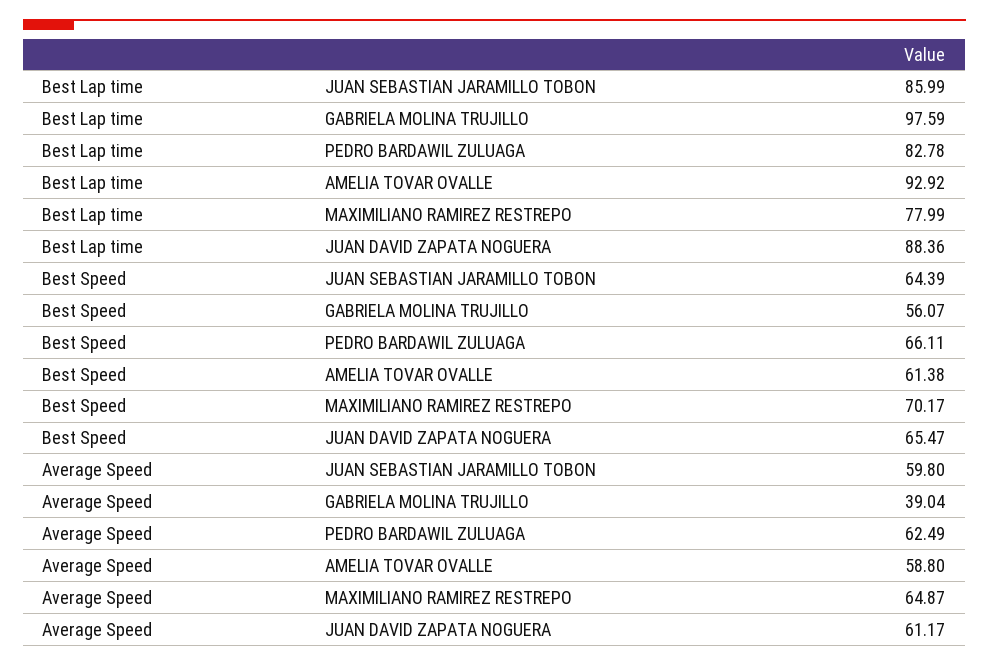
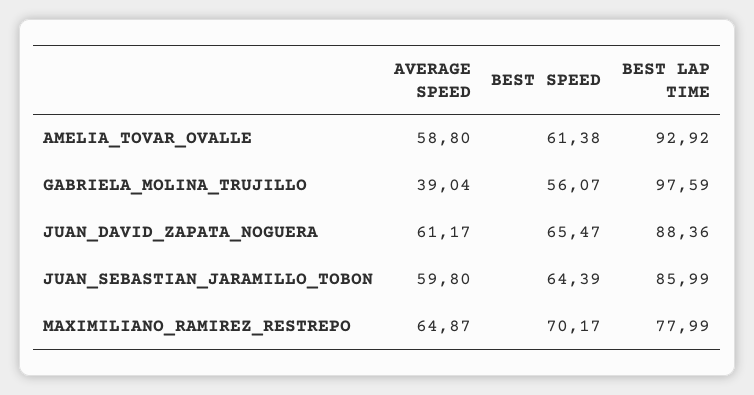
  {
    "Best Lap time": {
      "JUAN SEBASTIAN JARAMILLO TOBON": 85.99,
      "GABRIELA MOLINA TRUJILLO": 97.59,
-     "PEDRO BARDAWIL ZULUAGA": 82.78,
      "AMELIA TOVAR OVALLE": 92.92,
      "MAXIMILIANO RAMIREZ RESTREPO": 77.99,
      "JUAN DAVID ZAPATA NOGUERA": 88.36
    },
    "Best Speed": {
      "JUAN SEBASTIAN JARAMILLO TOBON": 64.39,
      "GABRIELA MOLINA TRUJILLO": 56.07,
-     "PEDRO BARDAWIL ZULUAGA": 66.11,
      "AMELIA TOVAR OVALLE": 61.38,
      "MAXIMILIANO RAMIREZ RESTREPO": 70.17,
      "JUAN DAVID ZAPATA NOGUERA": 65.47
    },
    "Average Speed": {
      "JUAN SEBASTIAN JARAMILLO TOBON": 59.8,
      "GABRIELA MOLINA TRUJILLO": 39.04,
-     "PEDRO BARDAWIL ZULUAGA": 62.49,
      "AMELIA TOVAR OVALLE": 58.8,
      "MAXIMILIANO RAMIREZ RESTREPO": 64.87,
      "JUAN DAVID ZAPATA NOGUERA": 61.17
    }
  }

